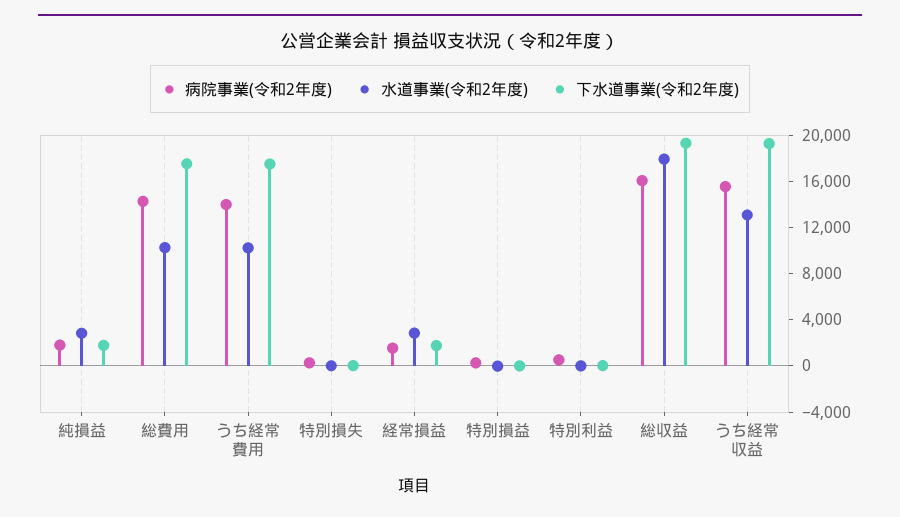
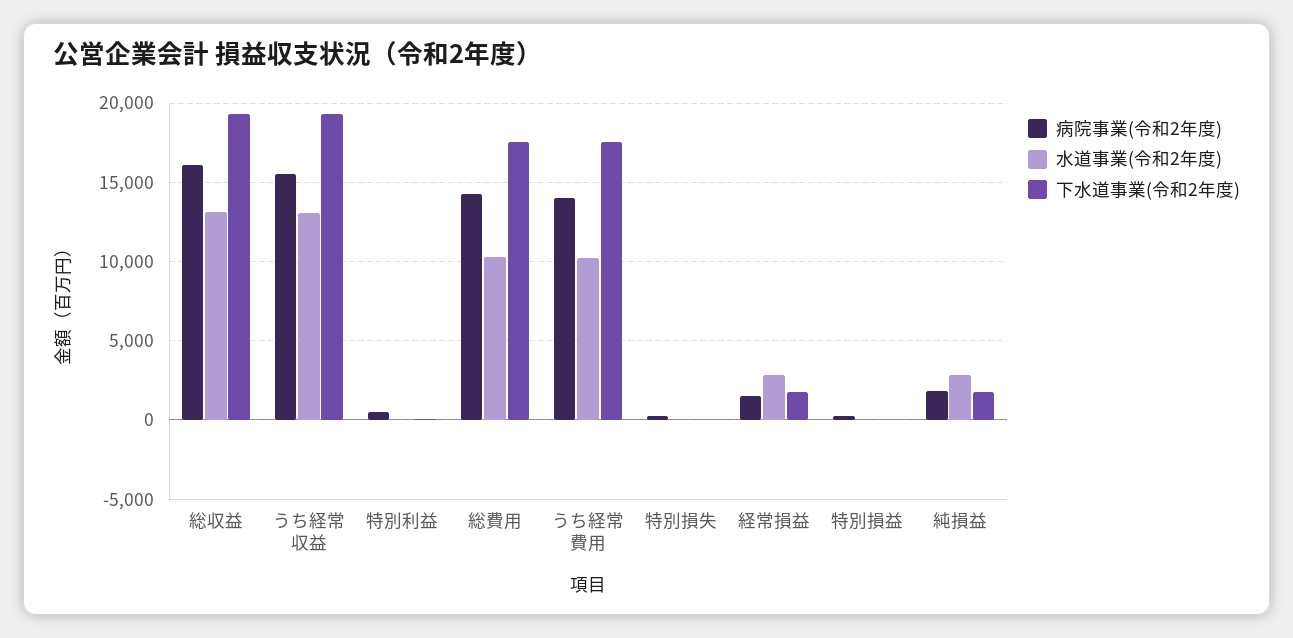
  {
    "病院事業(令和2年度)": {
      "純損益": 2000,
      "総費用": 14500,
      "うち経常費用": 14000,
      "特別損失": 500,
      "経常損益": 1500,
      "特別損益": 500,
      "特別利益": 500,
      "総収益": 16000,
      "うち経常収益": 15500
    },
    "水道事業(令和2年度)": {
      "純損益": 3000,
      "総費用": 10500,
      "うち経常費用": 10000,
      "特別損失": 0,
      "経常損益": 3000,
      "特別損益": 0,
      "特別利益": 0,
-     "総収益": 18000,
+     "総収益": 13000,
      "うち経常収益": 13000
    },
    "下水道事業(令和2年度)": {
      "純損益": 2000,
      "総費用": 17500,
      "うち経常費用": 17500,
      "特別損失": 0,
      "経常損益": 2000,
      "特別損益": 0,
      "特別利益": 0,
      "総収益": 19500,
      "うち経常収益": 19500
    }
  }

